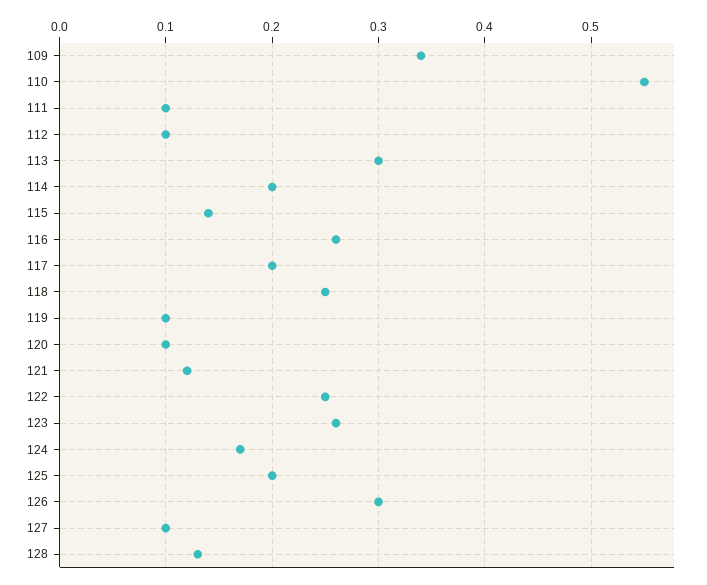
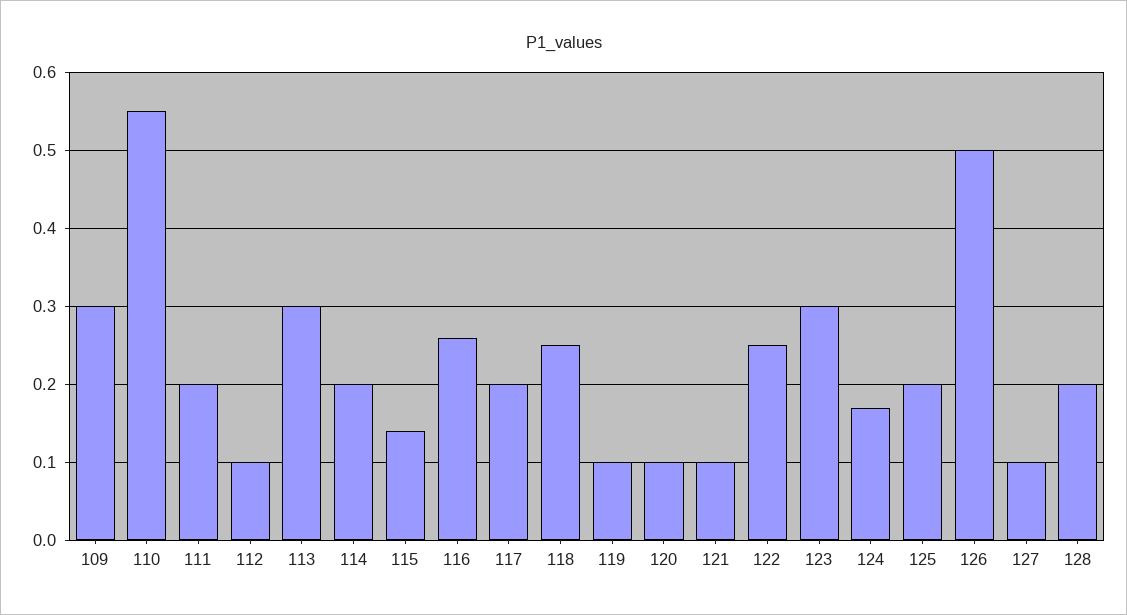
  {
-   "109": 0.34,
+   "109": 0.3,
    "110": 0.55,
-   "111": 0.1,
+   "111": 0.2,
    "112": 0.1,
    "113": 0.3,
    "114": 0.2,
    "115": 0.14,
    "116": 0.26,
    "117": 0.2,
    "118": 0.25,
    "119": 0.1,
    "120": 0.1,
-   "121": 0.12,
+   "121": 0.1,
    "122": 0.25,
-   "123": 0.26,
+   "123": 0.3,
    "124": 0.17,
    "125": 0.2,
-   "126": 0.3,
+   "126": 0.5,
    "127": 0.1,
-   "128": 0.13
+   "128": 0.2
  }

